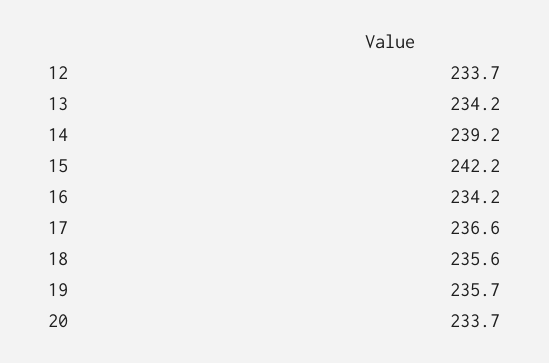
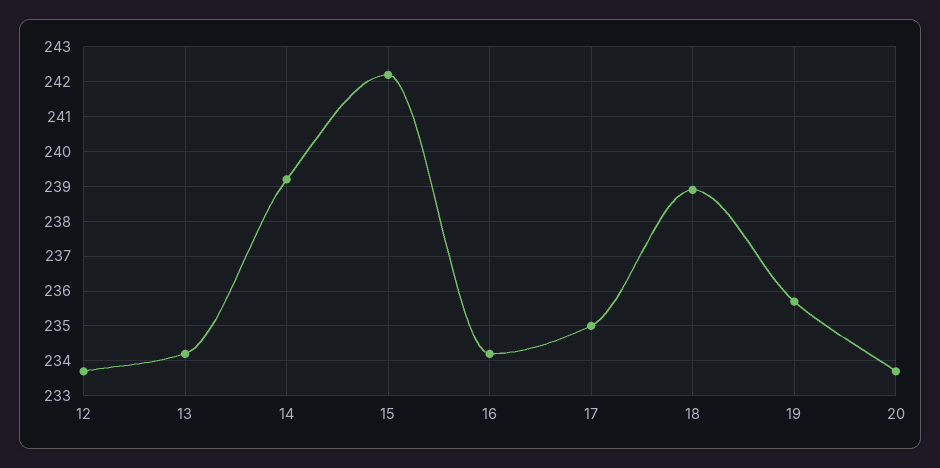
  {
    "12": 233.7,
    "13": 234.2,
    "14": 239.2,
    "15": 242.2,
    "16": 234.2,
-   "17": 236.6,
+   "17": 235,
-   "18": 235.6,
+   "18": 239,
    "19": 235.7,
    "20": 233.7
  }

